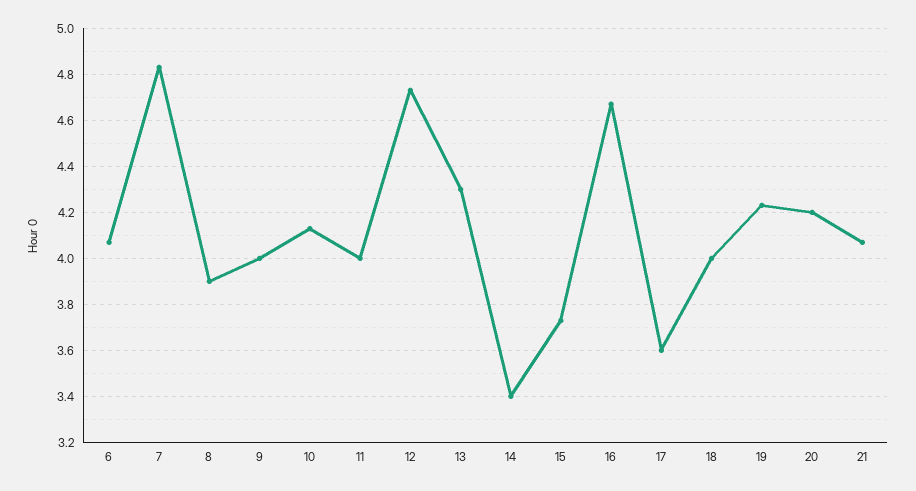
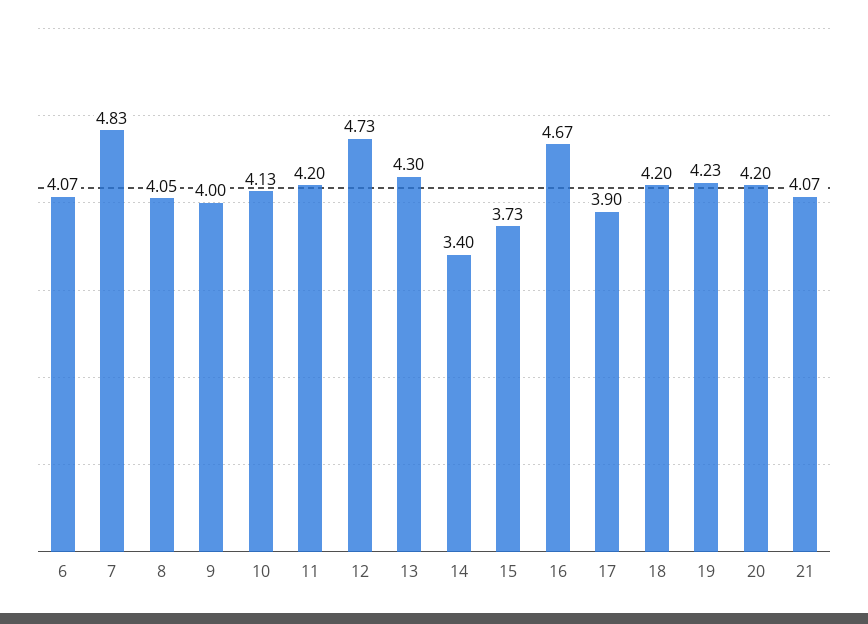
  {
    "6": 4.07,
    "7": 4.83,
-   "8": 3.9,
+   "8": 4.05,
    "9": 4,
    "10": 4.13,
-   "11": 4,
+   "11": 4.2,
    "12": 4.73,
    "13": 4.3,
    "14": 3.4,
    "15": 3.73,
    "16": 4.67,
-   "17": 3.6,
+   "17": 3.9,
-   "18": 4,
+   "18": 4.2,
    "19": 4.23,
    "20": 4.2,
    "21": 4.07
  }

